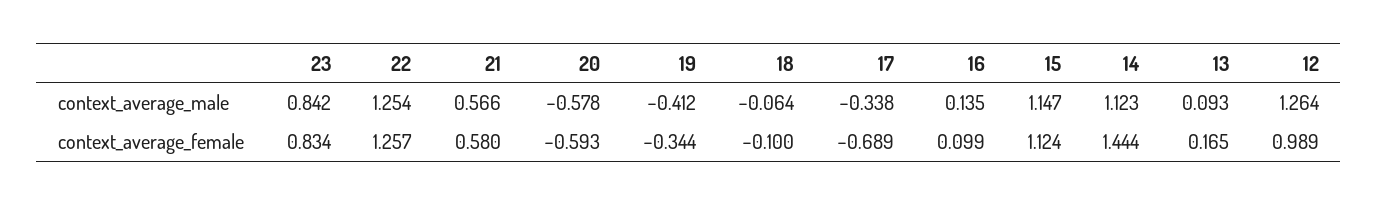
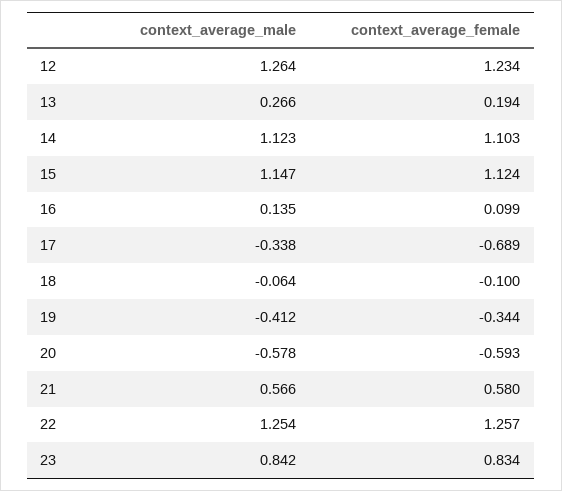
  {
    "23": {
      "context_average_male": 0.842,
      "context_average_female": 0.834
    },
    "22": {
      "context_average_male": 1.254,
      "context_average_female": 1.257
    },
    "21": {
      "context_average_male": 0.566,
      "context_average_female": 0.58
    },
    "20": {
      "context_average_male": -0.578,
      "context_average_female": -0.593
    },
    "19": {
      "context_average_male": -0.412,
      "context_average_female": -0.344
    },
    "18": {
      "context_average_male": -0.064,
      "context_average_female": -0.1
    },
    "17": {
      "context_average_male": -0.338,
      "context_average_female": -0.689
    },
    "16": {
      "context_average_male": 0.135,
      "context_average_female": 0.099
    },
    "15": {
      "context_average_male": 1.147,
      "context_average_female": 1.124
    },
    "14": {
      "context_average_male": 1.123,
-     "context_average_female": 1.444
+     "context_average_female": 1.103
    },
    "13": {
-     "context_average_male": 0.093,
+     "context_average_male": 0.266,
-     "context_average_female": 0.165
+     "context_average_female": 0.194
    },
    "12": {
      "context_average_male": 1.264,
-     "context_average_female": 0.989
+     "context_average_female": 1.234
    }
  }

